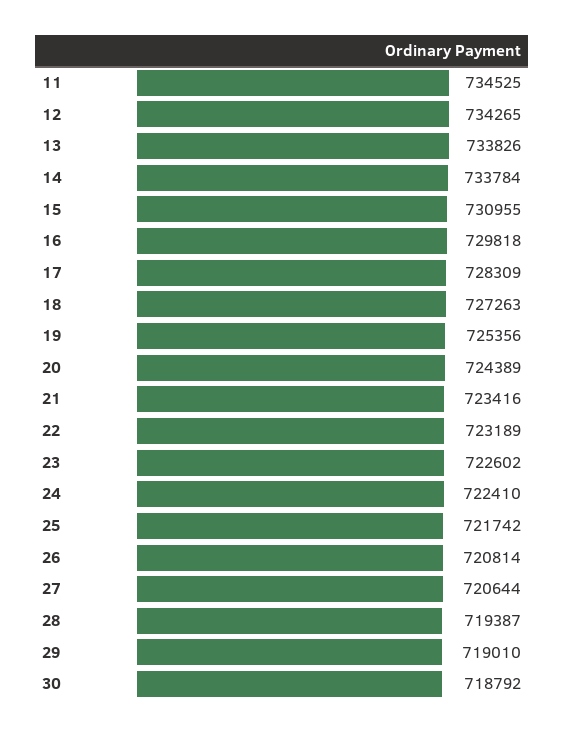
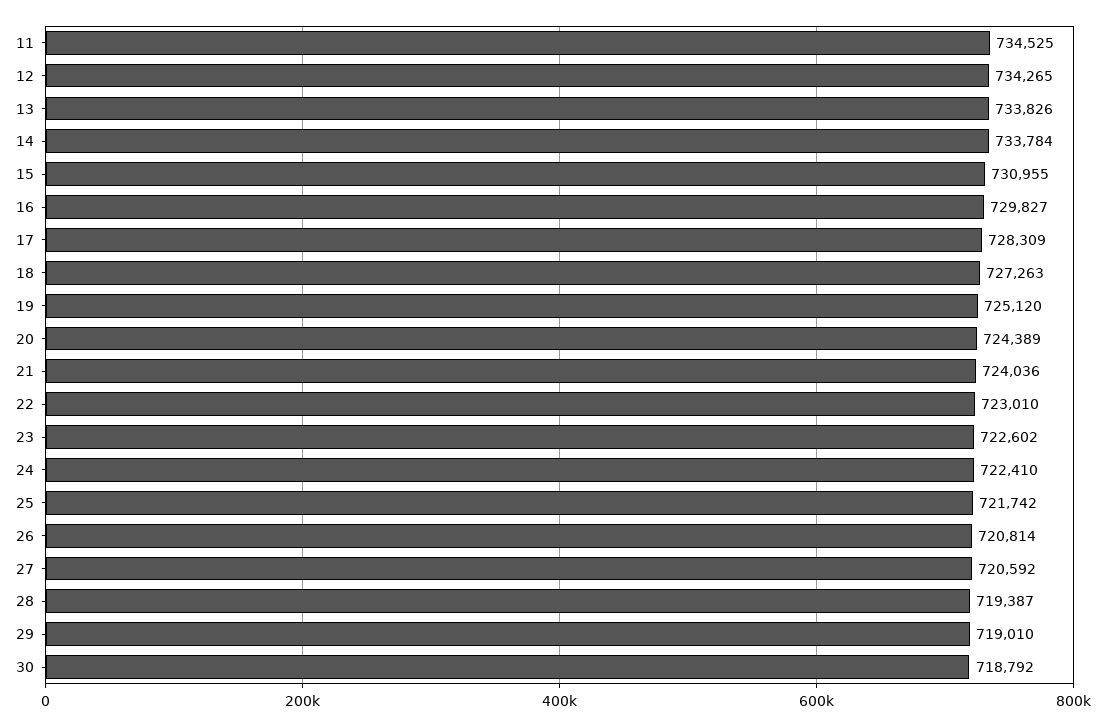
  {
    "11": 734525,
    "12": 734265,
    "13": 733826,
    "14": 733784,
    "15": 730955,
-   "16": 729818,
+   "16": 729827,
    "17": 728309,
    "18": 727263,
-   "19": 725356,
+   "19": 725120,
    "20": 724389,
-   "21": 723416,
+   "21": 724036,
-   "22": 723189,
+   "22": 723010,
    "23": 722602,
    "24": 722410,
    "25": 721742,
    "26": 720814,
-   "27": 720644,
+   "27": 720592,
    "28": 719387,
    "29": 719010,
    "30": 718792
  }

